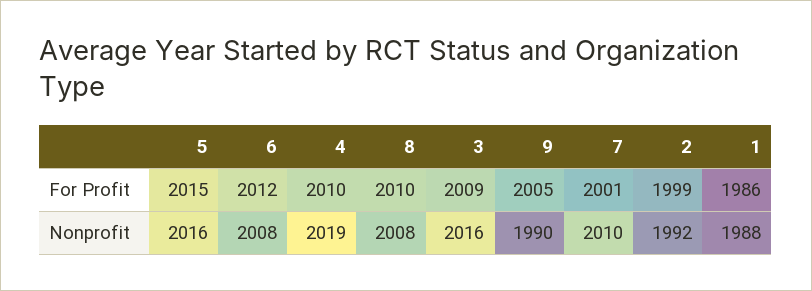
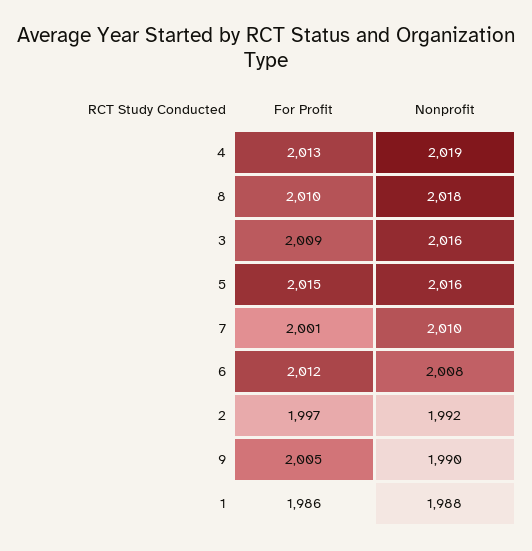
  {
    "5": {
      "For Profit": 2015,
      "Nonprofit": 2016
    },
    "6": {
      "For Profit": 2012,
      "Nonprofit": 2008
    },
    "4": {
-     "For Profit": 2010,
+     "For Profit": 2013,
      "Nonprofit": 2019
    },
    "8": {
      "For Profit": 2010,
-     "Nonprofit": 2008
+     "Nonprofit": 2018
    },
    "3": {
      "For Profit": 2009,
      "Nonprofit": 2016
    },
    "9": {
      "For Profit": 2005,
      "Nonprofit": 1990
    },
    "7": {
      "For Profit": 2001,
      "Nonprofit": 2010
    },
    "2": {
-     "For Profit": 1999,
+     "For Profit": 1997,
      "Nonprofit": 1992
    },
    "1": {
      "For Profit": 1986,
      "Nonprofit": 1988
    }
  }

